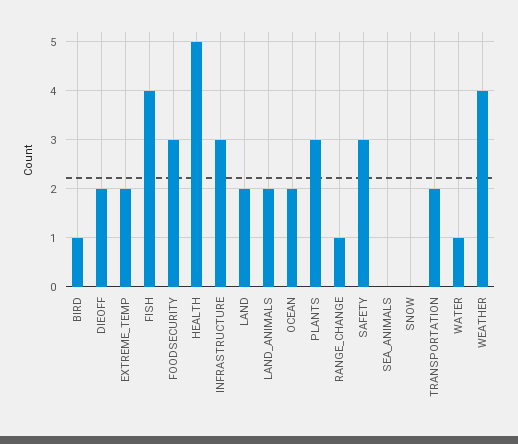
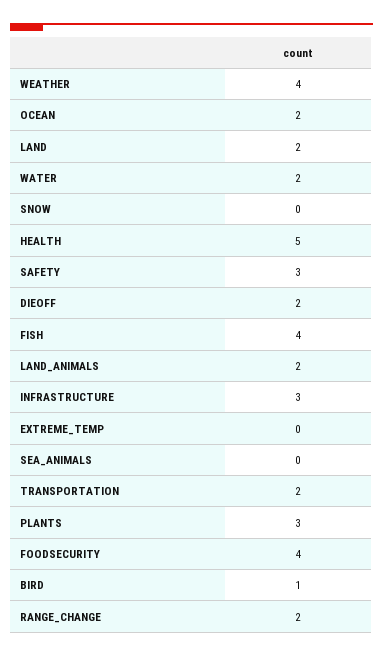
  {
    "BIRD": 1,
    "DIEOFF": 2,
-   "EXTREME_TEMP": 2,
+   "EXTREME_TEMP": 0,
    "FISH": 4,
-   "FOODSECURITY": 3,
+   "FOODSECURITY": 4,
    "HEALTH": 5,
    "INFRASTRUCTURE": 3,
    "LAND": 2,
    "LAND_ANIMALS": 2,
    "OCEAN": 2,
    "PLANTS": 3,
-   "RANGE_CHANGE": 1,
+   "RANGE_CHANGE": 2,
    "SAFETY": 3,
    "SEA_ANIMALS": 0,
    "SNOW": 0,
    "TRANSPORTATION": 2,
-   "WATER": 1,
+   "WATER": 2,
    "WEATHER": 4
  }

